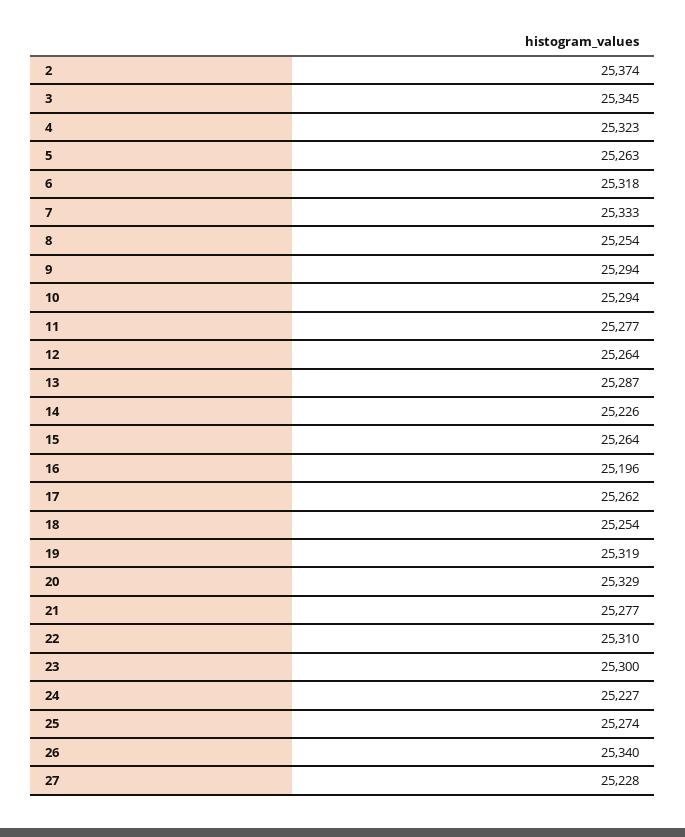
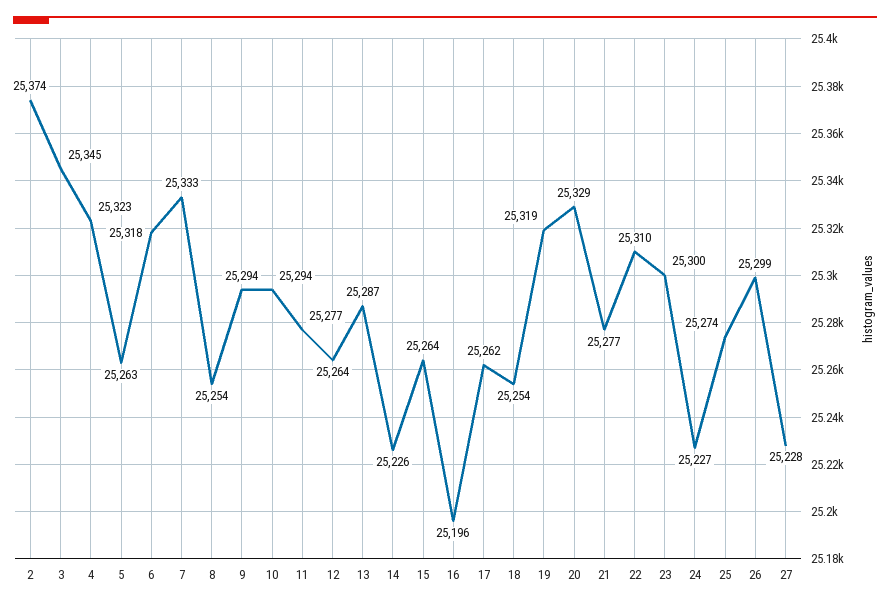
  {
    "2": 25374,
    "3": 25345,
    "4": 25323,
    "5": 25263,
    "6": 25318,
    "7": 25333,
    "8": 25254,
    "9": 25294,
    "10": 25294,
    "11": 25277,
    "12": 25264,
    "13": 25287,
    "14": 25226,
    "15": 25264,
    "16": 25196,
    "17": 25262,
    "18": 25254,
    "19": 25319,
    "20": 25329,
    "21": 25277,
    "22": 25310,
    "23": 25300,
    "24": 25227,
    "25": 25274,
-   "26": 25340,
+   "26": 25299,
    "27": 25228
  }

